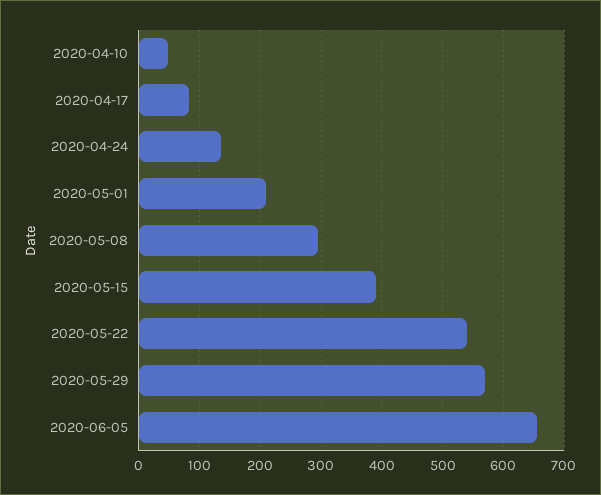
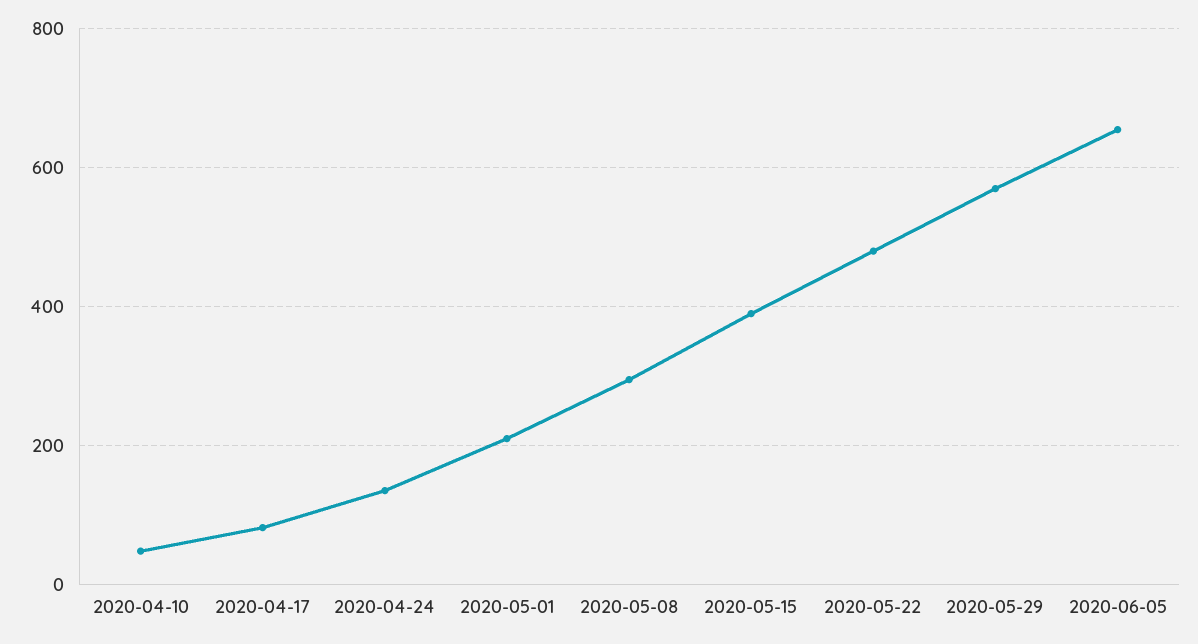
  {
    "2020-04-10": 50,
    "2020-04-17": 80,
    "2020-04-24": 140,
    "2020-05-01": 210,
    "2020-05-08": 300,
    "2020-05-15": 390,
-   "2020-05-22": 540,
+   "2020-05-22": 480,
    "2020-05-29": 570,
    "2020-06-05": 660
  }

